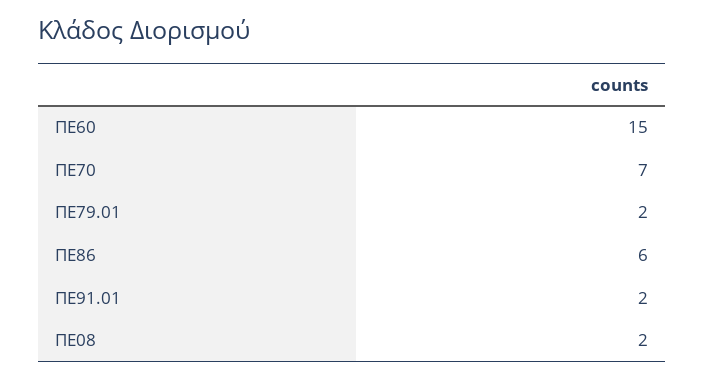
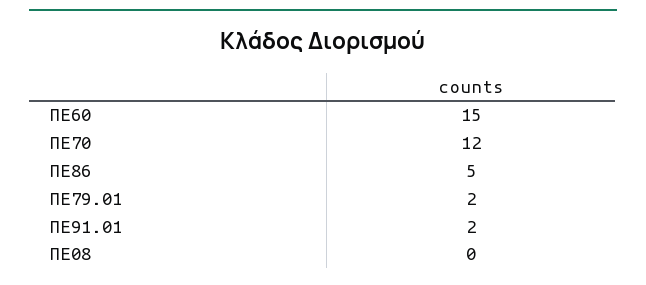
  {
    "ΠΕ60": 15,
-   "ΠΕ70": 7,
+   "ΠΕ70": 12,
    "ΠΕ79.01": 2,
-   "ΠΕ86": 6,
+   "ΠΕ86": 5,
    "ΠΕ91.01": 2,
-   "ΠΕ08": 2
+   "ΠΕ08": 0
  }

